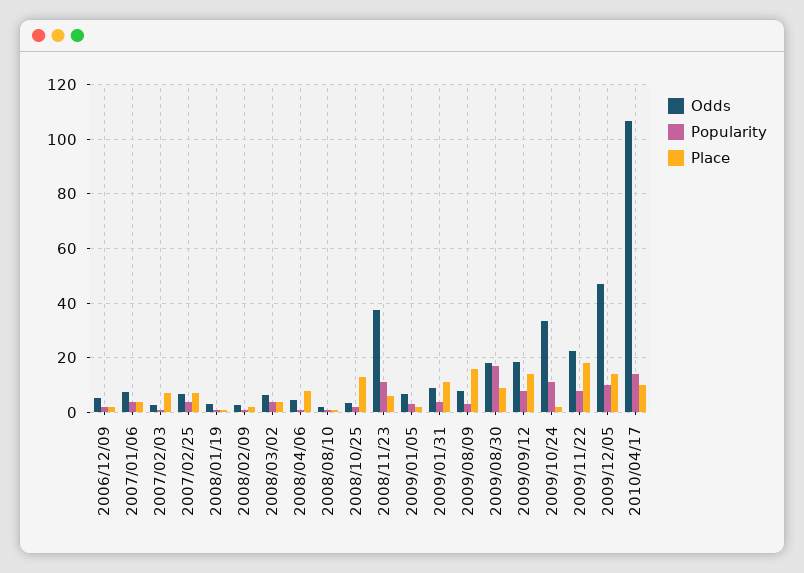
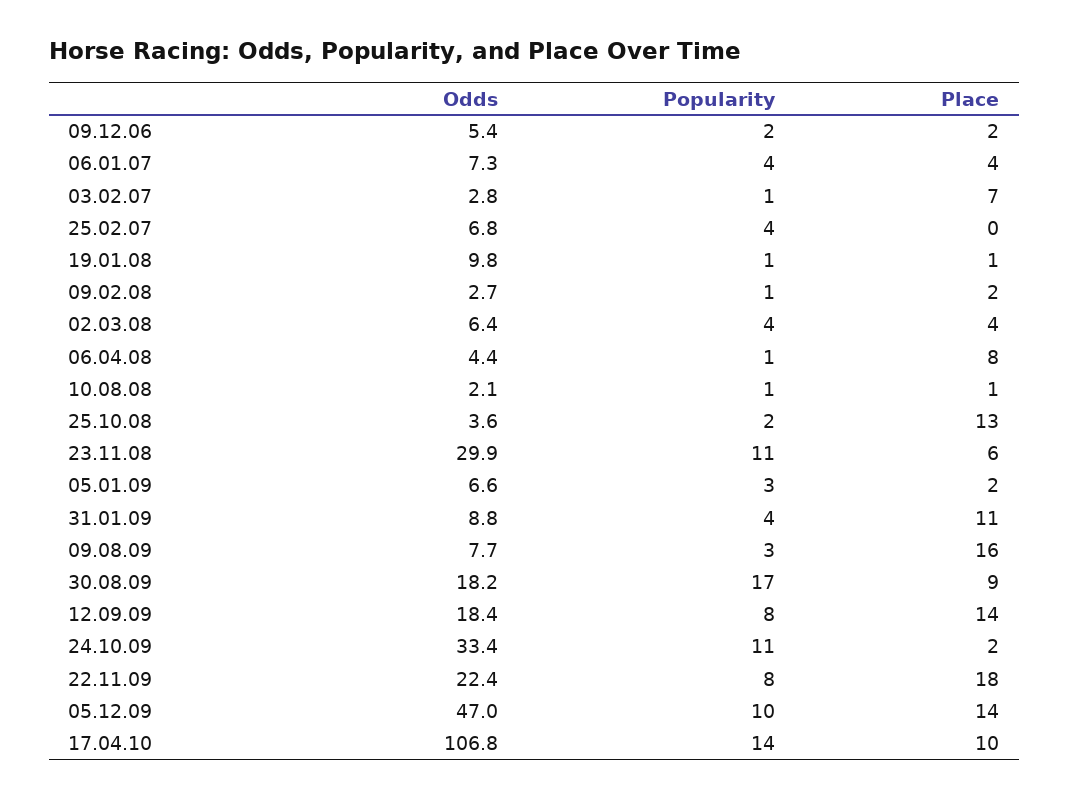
  {
    "Odds": {
      "2006/12/09": 5.4,
      "2007/01/06": 7.3,
      "2007/02/03": 2.8,
      "2007/02/25": 6.8,
-     "2008/01/19": 2.5,
+     "2008/01/19": 9.8,
      "2008/02/09": 2.7,
      "2008/03/02": 6.4,
      "2008/04/06": 4.4,
      "2008/08/10": 2.1,
      "2008/10/25": 3.6,
-     "2008/11/23": 37.5,
+     "2008/11/23": 29.9,
      "2009/01/05": 6.6,
      "2009/01/31": 8.8,
      "2009/08/09": 7.7,
      "2009/08/30": 18.2,
      "2009/09/12": 18.4,
      "2009/10/24": 33.4,
      "2009/11/22": 22.4,
      "2009/12/05": 47,
      "2010/04/17": 106.8
    },
    "Popularity": {
      "2006/12/09": 2,
      "2007/01/06": 4,
      "2007/02/03": 1,
      "2007/02/25": 4,
      "2008/01/19": 1,
      "2008/02/09": 1,
      "2008/03/02": 4,
      "2008/04/06": 1,
      "2008/08/10": 1,
      "2008/10/25": 2,
      "2008/11/23": 11,
      "2009/01/05": 3,
      "2009/01/31": 4,
      "2009/08/09": 3,
      "2009/08/30": 17,
      "2009/09/12": 8,
      "2009/10/24": 11,
      "2009/11/22": 8,
      "2009/12/05": 10,
      "2010/04/17": 14
    },
    "Place": {
      "2006/12/09": 2,
      "2007/01/06": 4,
      "2007/02/03": 7,
-     "2007/02/25": 7.5,
+     "2007/02/25": 0,
      "2008/01/19": 1,
      "2008/02/09": 2,
      "2008/03/02": 4,
      "2008/04/06": 8,
      "2008/08/10": 1,
      "2008/10/25": 13,
      "2008/11/23": 6,
      "2009/01/05": 2,
      "2009/01/31": 11,
      "2009/08/09": 16,
      "2009/08/30": 9,
      "2009/09/12": 14,
      "2009/10/24": 2,
      "2009/11/22": 18,
      "2009/12/05": 14,
      "2010/04/17": 10
    }
  }

